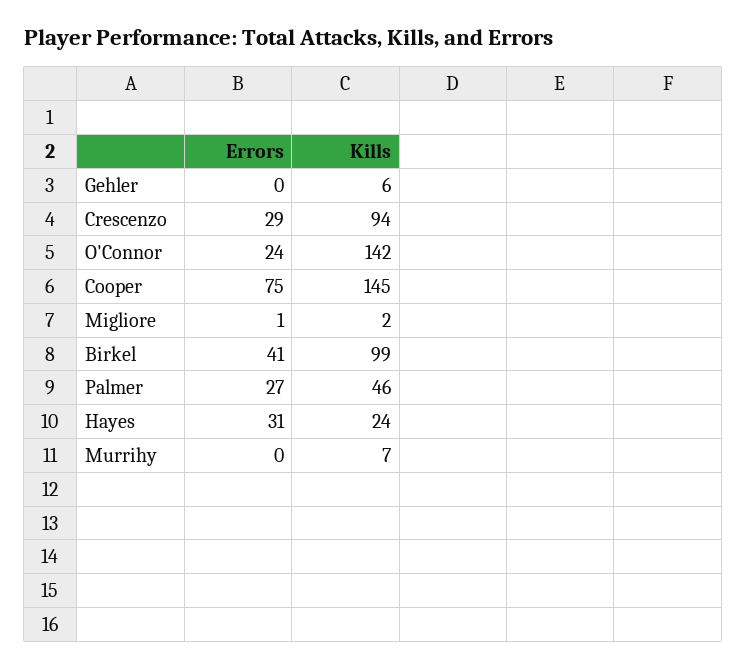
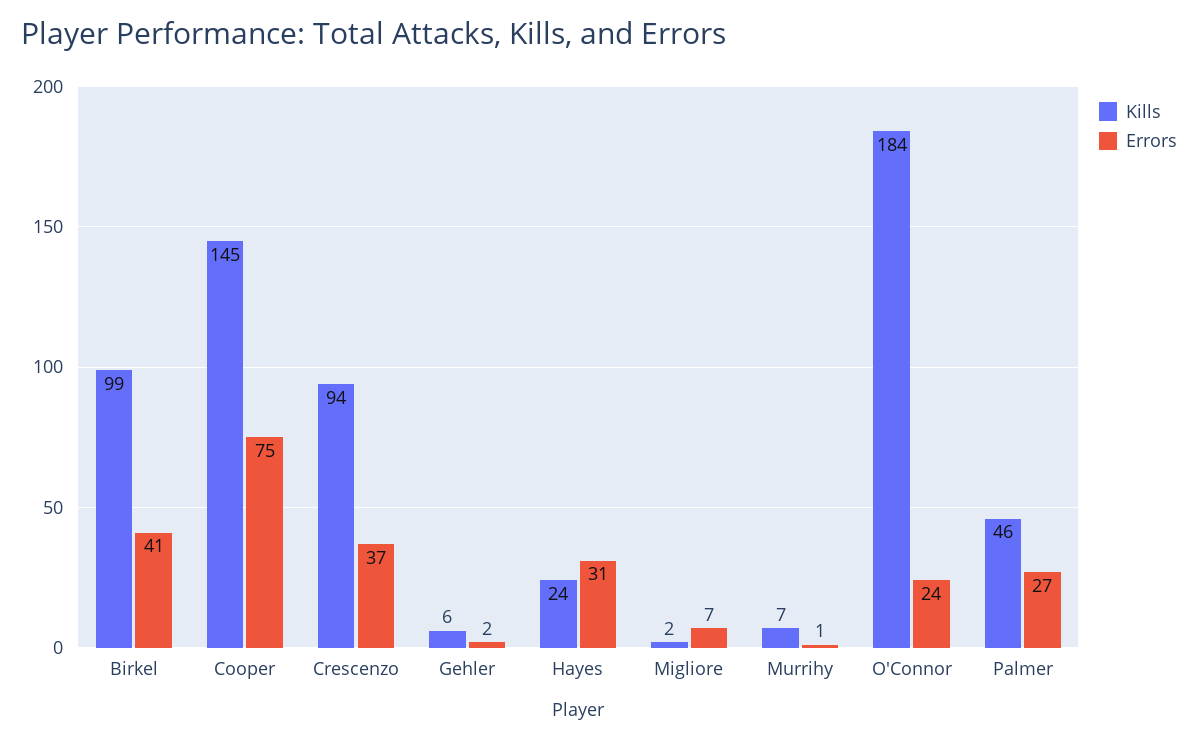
  {
    "Errors": {
-     "Gehler": 0,
+     "Gehler": 2,
-     "Crescenzo": 29,
+     "Crescenzo": 37,
      "O'Connor": 24,
      "Cooper": 75,
-     "Migliore": 1,
+     "Migliore": 7,
      "Birkel": 41,
      "Palmer": 27,
      "Hayes": 31,
-     "Murrihy": 0
+     "Murrihy": 1
    },
    "Kills": {
      "Gehler": 6,
      "Crescenzo": 94,
-     "O'Connor": 142,
+     "O'Connor": 184,
      "Cooper": 145,
      "Migliore": 2,
      "Birkel": 99,
      "Palmer": 46,
      "Hayes": 24,
      "Murrihy": 7
    }
  }

